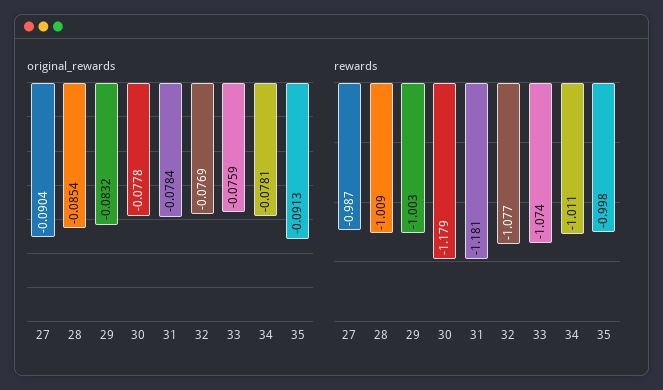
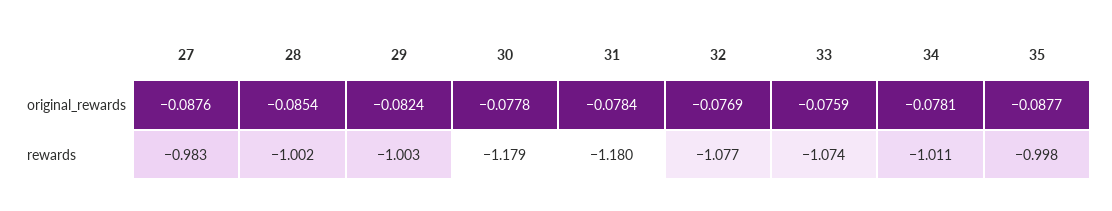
  {
    "original_rewards": {
-     "27": -0.0904,
+     "27": -0.0876,
      "28": -0.0854,
-     "29": -0.0832,
+     "29": -0.0824,
      "30": -0.0778,
      "31": -0.0784,
      "32": -0.0769,
      "33": -0.0759,
      "34": -0.0781,
-     "35": -0.0913
+     "35": -0.0877
    },
    "rewards": {
-     "27": -0.987,
+     "27": -0.983,
-     "28": -1.009,
+     "28": -1.002,
      "29": -1.003,
      "30": -1.179,
-     "31": -1.181,
+     "31": -1.18,
      "32": -1.077,
      "33": -1.074,
      "34": -1.011,
      "35": -0.998
    }
  }

